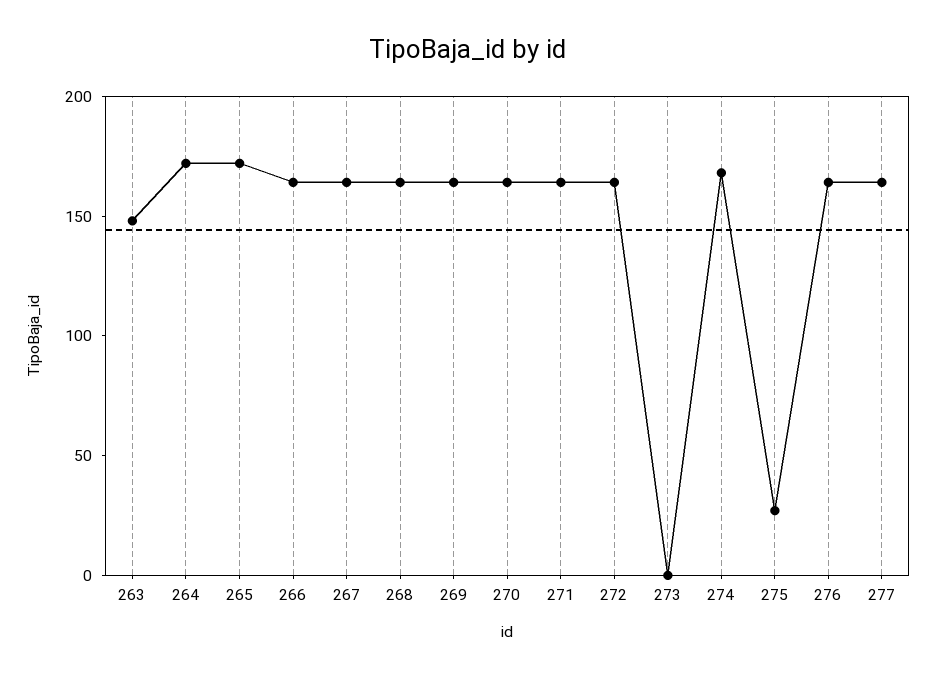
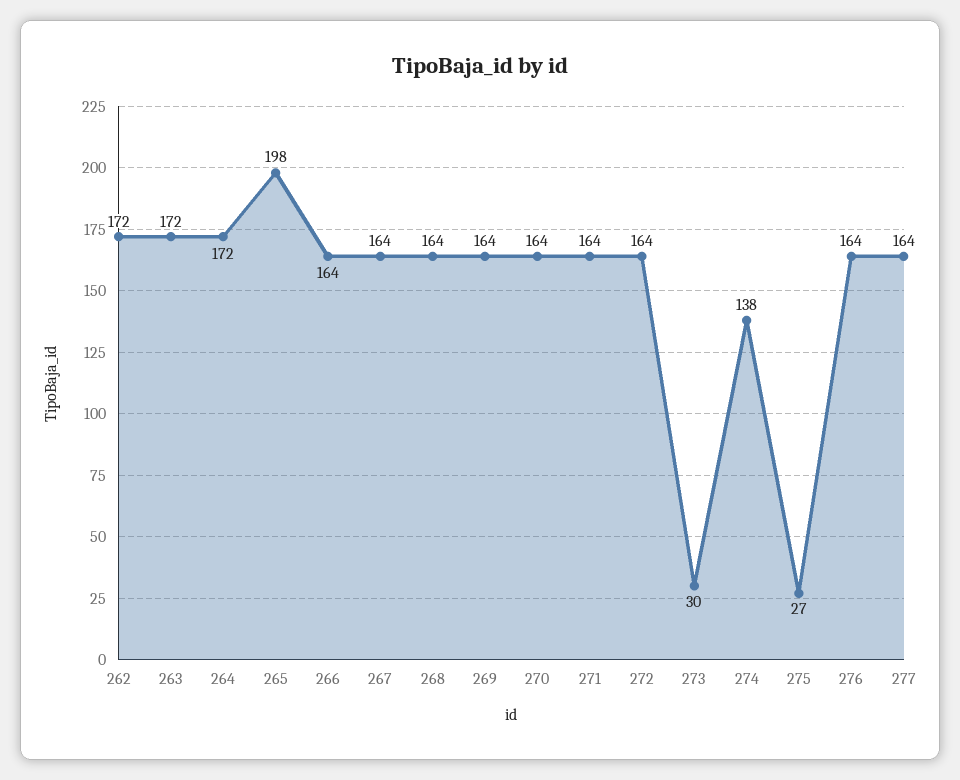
  {
-   "263": 150,
+   "263": 172,
    "264": 172,
-   "265": 170,
+   "265": 198,
    "266": 164,
    "267": 164,
    "268": 164,
    "269": 164,
    "270": 164,
    "271": 164,
    "272": 164,
-   "273": 0,
+   "273": 30,
-   "274": 170,
+   "274": 138,
    "275": 27,
    "276": 164,
-   "277": 164
+   "277": 164,
+   "262": 172
  }

